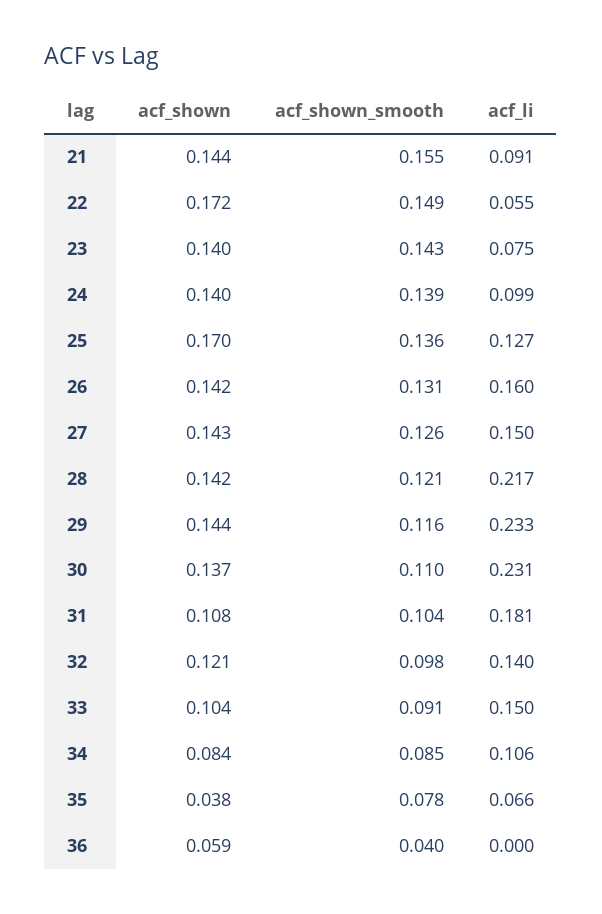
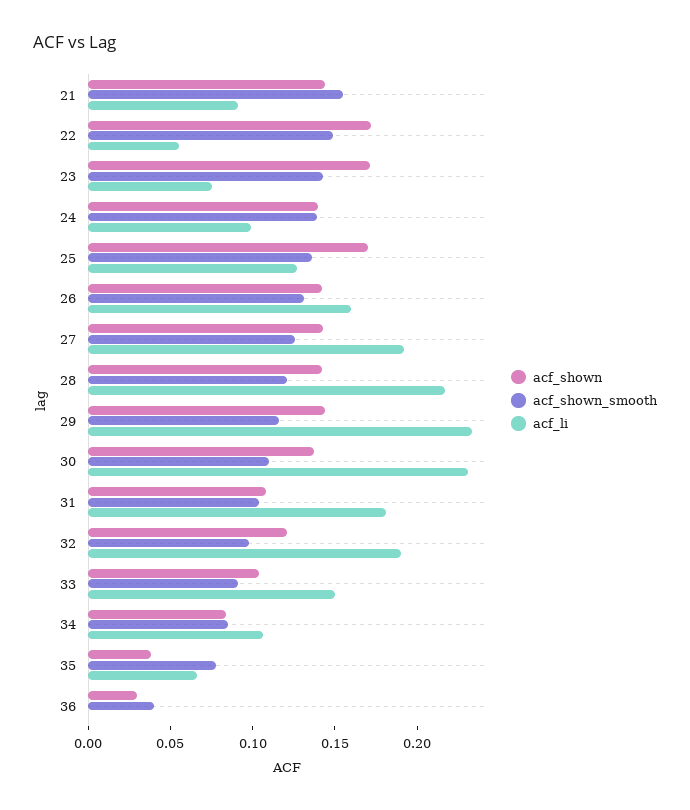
  {
    "acf_shown": {
      "21": 0.144,
      "22": 0.172,
-     "23": 0.14,
+     "23": 0.17,
      "24": 0.14,
      "25": 0.17,
      "26": 0.142,
      "27": 0.143,
      "28": 0.142,
      "29": 0.144,
      "30": 0.137,
      "31": 0.108,
      "32": 0.121,
      "33": 0.104,
      "34": 0.084,
      "35": 0.038,
-     "36": 0.059
+     "36": 0.03
    },
    "acf_shown_smooth": {
      "21": 0.155,
      "22": 0.149,
      "23": 0.143,
      "24": 0.139,
      "25": 0.136,
      "26": 0.131,
      "27": 0.126,
      "28": 0.121,
      "29": 0.116,
      "30": 0.11,
      "31": 0.104,
      "32": 0.098,
      "33": 0.091,
      "34": 0.085,
      "35": 0.078,
      "36": 0.04
    },
    "acf_li": {
      "21": 0.091,
      "22": 0.055,
      "23": 0.075,
      "24": 0.099,
      "25": 0.127,
      "26": 0.16,
-     "27": 0.15,
+     "27": 0.19,
      "28": 0.217,
      "29": 0.233,
      "30": 0.231,
      "31": 0.181,
-     "32": 0.14,
+     "32": 0.19,
      "33": 0.15,
      "34": 0.106,
      "35": 0.066,
      "36": 0
    }
  }

